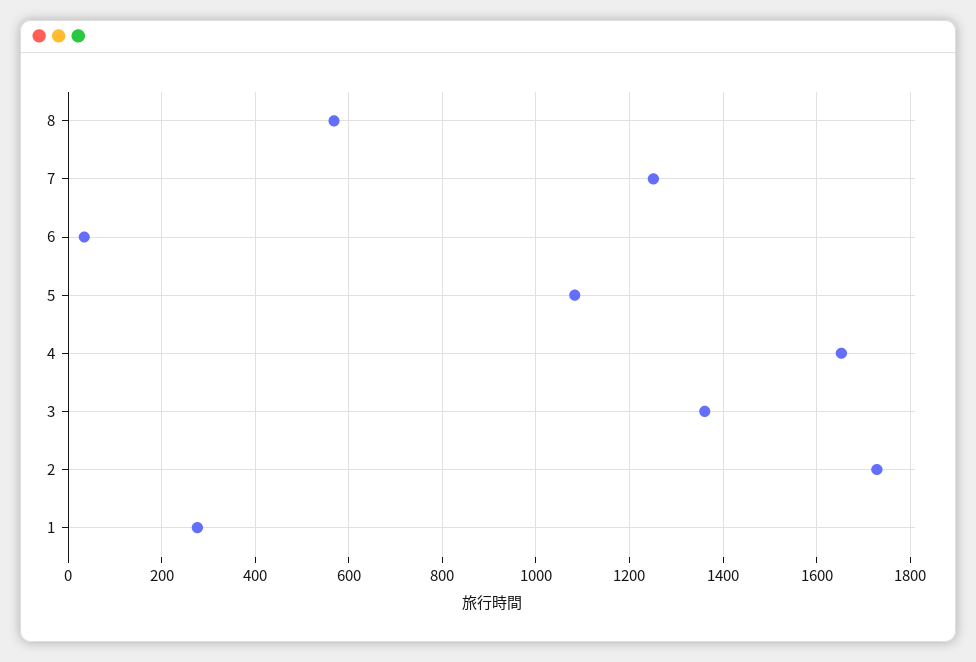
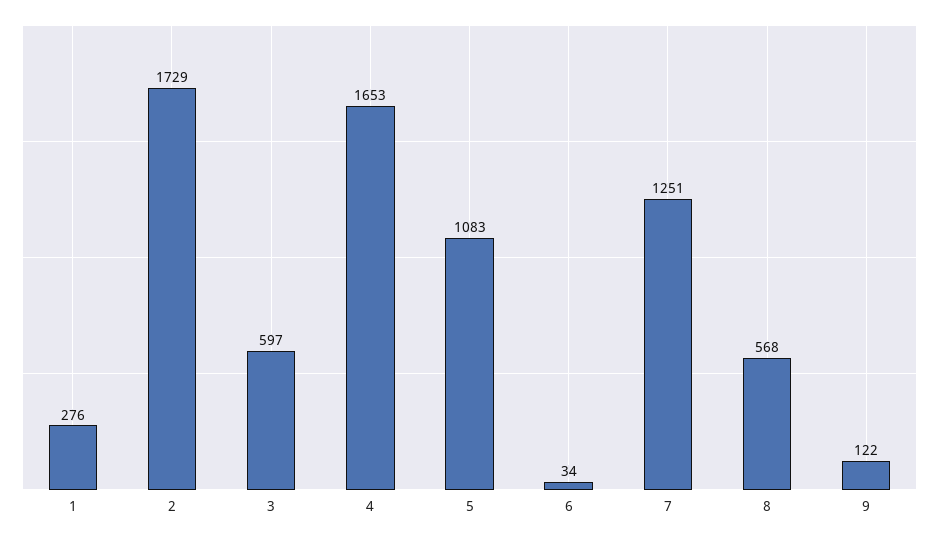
  {
    "8": 568,
    "7": 1251,
    "6": 34,
    "5": 1083,
    "4": 1653,
-   "3": 1360,
+   "3": 597,
    "2": 1729,
-   "1": 276
+   "1": 276,
+   "9": 122
  }

